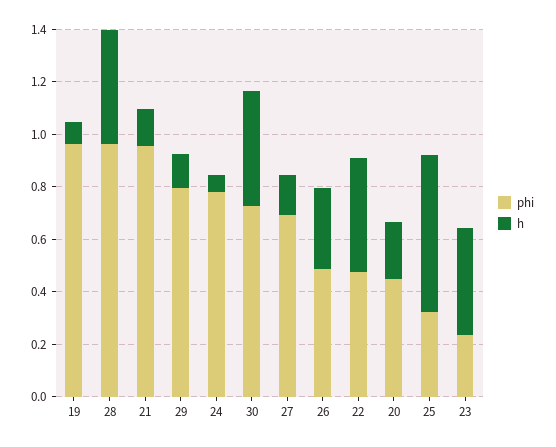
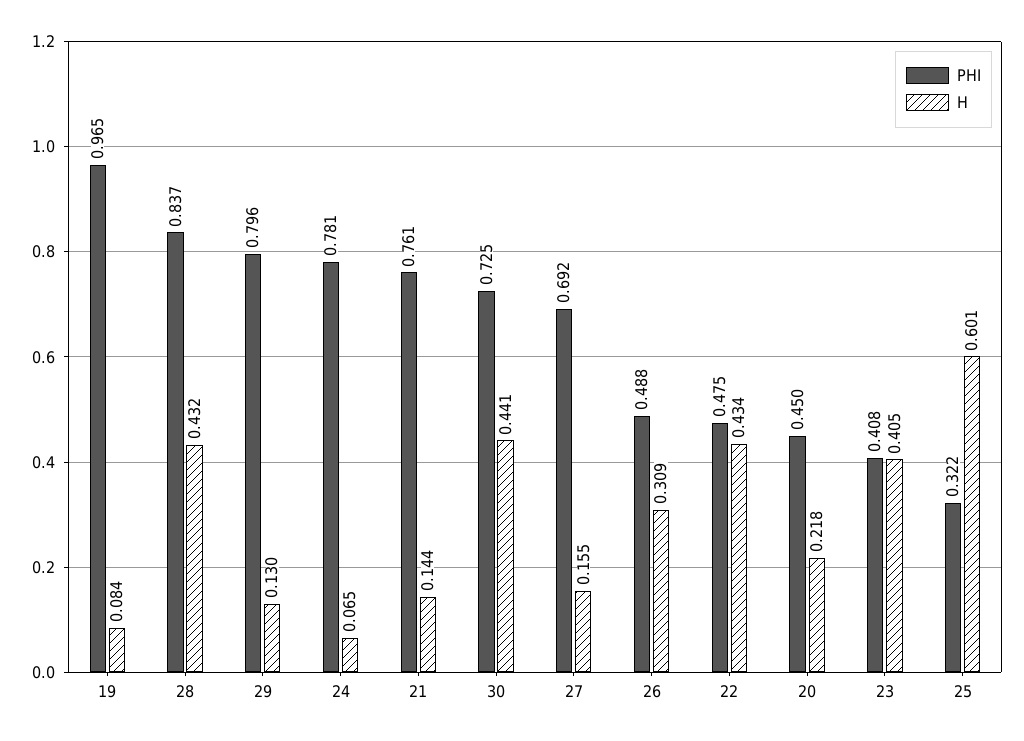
  {
    "phi": {
      "19": 0.965,
-     "28": 0.95,
+     "28": 0.837,
-     "21": 0.95,
+     "21": 0.761,
      "29": 0.796,
      "24": 0.781,
      "30": 0.725,
      "27": 0.692,
      "26": 0.488,
      "22": 0.475,
      "20": 0.45,
      "25": 0.322,
-     "23": 0.25
+     "23": 0.408
    },
    "h": {
      "19": 0.084,
      "28": 0.432,
      "21": 0.144,
      "29": 0.13,
      "24": 0.065,
      "30": 0.441,
      "27": 0.155,
      "26": 0.309,
      "22": 0.434,
      "20": 0.218,
      "25": 0.601,
      "23": 0.405
    }
  }

